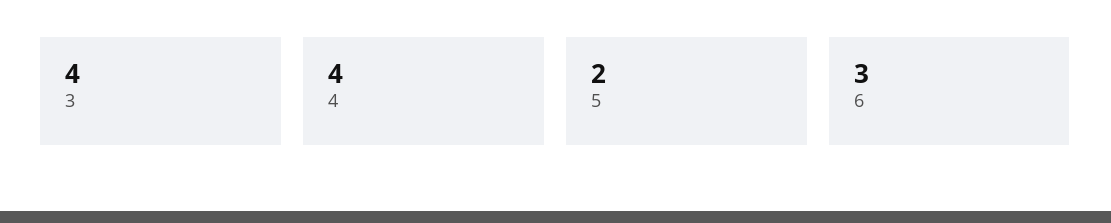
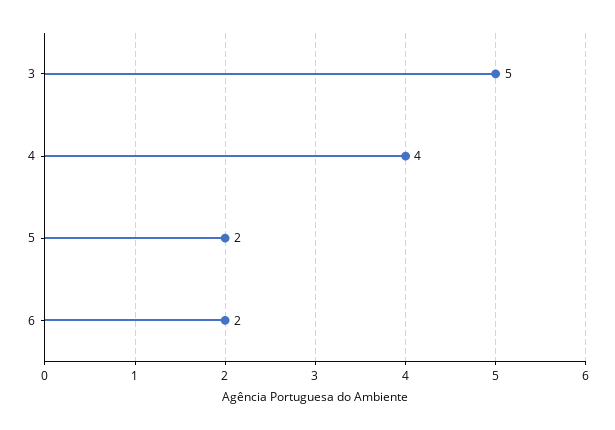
  {
-   "3": 4,
+   "3": 5,
    "4": 4,
    "5": 2,
-   "6": 3
+   "6": 2
  }

